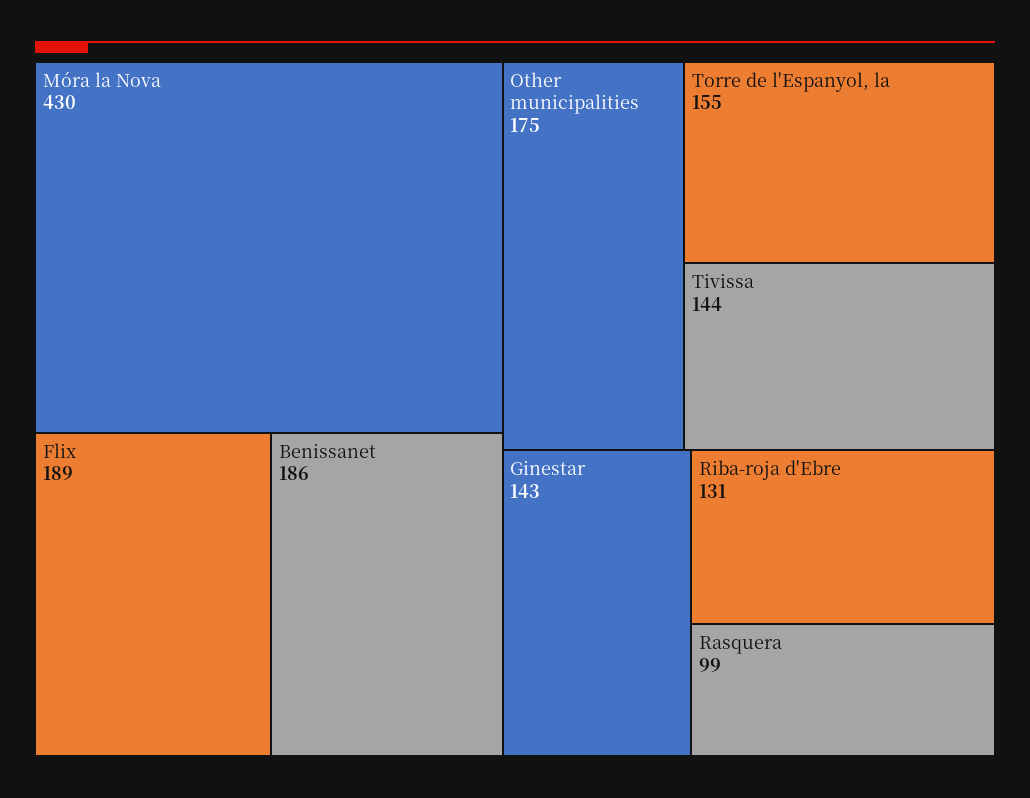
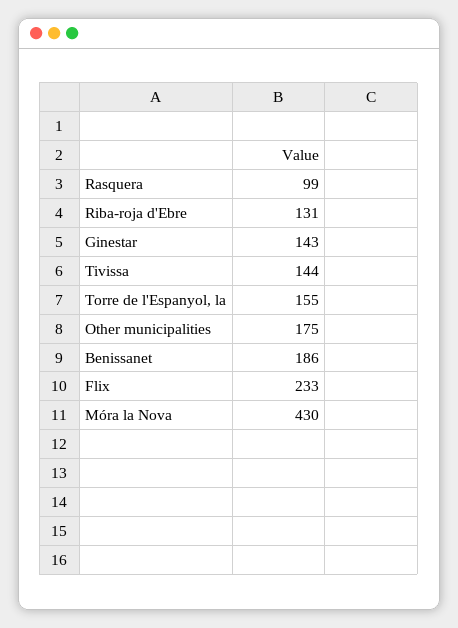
  {
    "Móra la Nova": 430,
-   "Flix": 189,
+   "Flix": 233,
    "Benissanet": 186,
    "Other municipalities": 175,
    "Torre de l'Espanyol, la": 155,
    "Tivissa": 144,
    "Ginestar": 143,
    "Riba-roja d'Ebre": 131,
    "Rasquera": 99
  }

